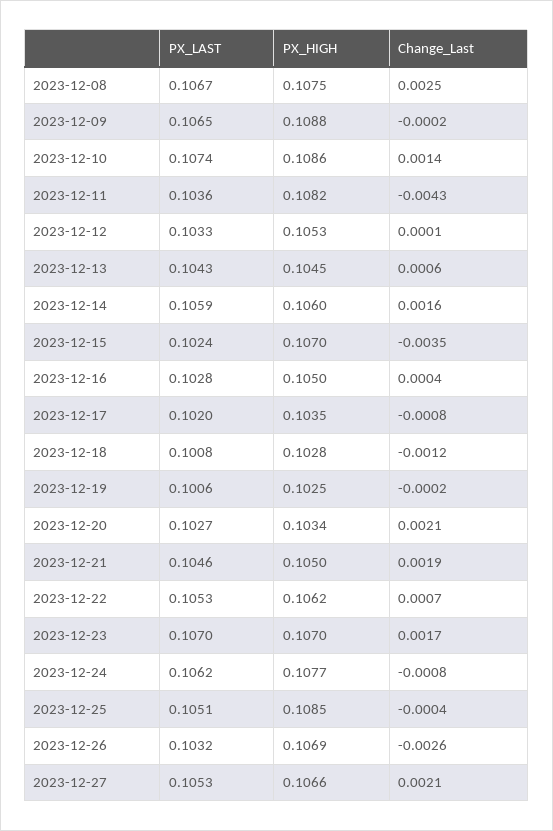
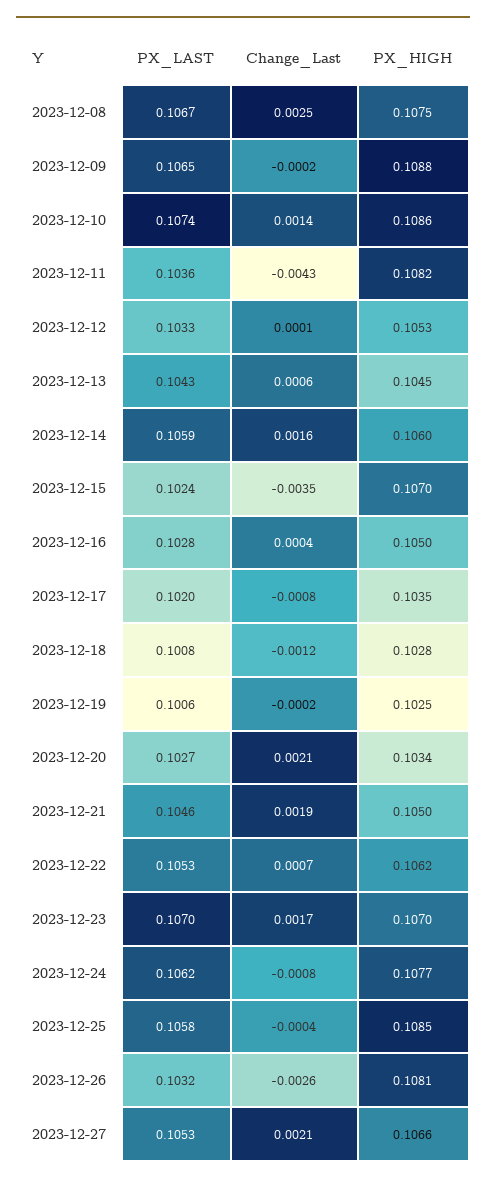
  {
    "PX_LAST": {
      "2023-12-08": 0.1067,
      "2023-12-09": 0.1065,
      "2023-12-10": 0.1074,
      "2023-12-11": 0.1036,
      "2023-12-12": 0.1033,
      "2023-12-13": 0.1043,
      "2023-12-14": 0.1059,
      "2023-12-15": 0.1024,
      "2023-12-16": 0.1028,
      "2023-12-17": 0.102,
      "2023-12-18": 0.1008,
      "2023-12-19": 0.1006,
      "2023-12-20": 0.1027,
      "2023-12-21": 0.1046,
      "2023-12-22": 0.1053,
      "2023-12-23": 0.107,
      "2023-12-24": 0.1062,
-     "2023-12-25": 0.1051,
+     "2023-12-25": 0.1058,
      "2023-12-26": 0.1032,
      "2023-12-27": 0.1053
    },
    "PX_HIGH": {
      "2023-12-08": 0.1075,
      "2023-12-09": 0.1088,
      "2023-12-10": 0.1086,
      "2023-12-11": 0.1082,
      "2023-12-12": 0.1053,
      "2023-12-13": 0.1045,
      "2023-12-14": 0.106,
      "2023-12-15": 0.107,
      "2023-12-16": 0.105,
      "2023-12-17": 0.1035,
      "2023-12-18": 0.1028,
      "2023-12-19": 0.1025,
      "2023-12-20": 0.1034,
      "2023-12-21": 0.105,
      "2023-12-22": 0.1062,
      "2023-12-23": 0.107,
      "2023-12-24": 0.1077,
      "2023-12-25": 0.1085,
-     "2023-12-26": 0.1069,
+     "2023-12-26": 0.1081,
      "2023-12-27": 0.1066
    },
    "Change_Last": {
      "2023-12-08": 0.0025,
      "2023-12-09": -0.0002,
      "2023-12-10": 0.0014,
      "2023-12-11": -0.0043,
      "2023-12-12": 0.0001,
      "2023-12-13": 0.0006,
      "2023-12-14": 0.0016,
      "2023-12-15": -0.0035,
      "2023-12-16": 0.0004,
      "2023-12-17": -0.0008,
      "2023-12-18": -0.0012,
      "2023-12-19": -0.0002,
      "2023-12-20": 0.0021,
      "2023-12-21": 0.0019,
      "2023-12-22": 0.0007,
      "2023-12-23": 0.0017,
      "2023-12-24": -0.0008,
      "2023-12-25": -0.0004,
      "2023-12-26": -0.0026,
      "2023-12-27": 0.0021
    }
  }

